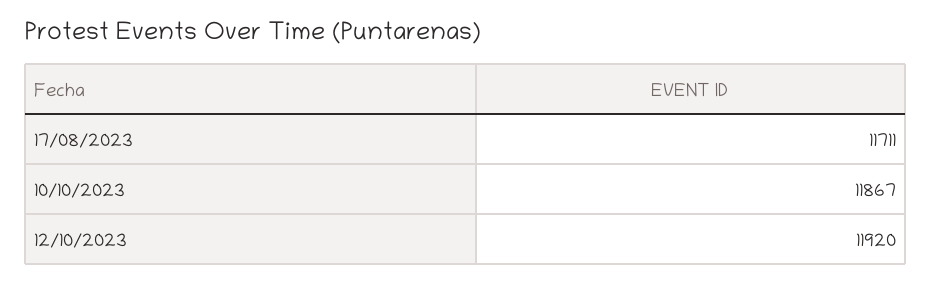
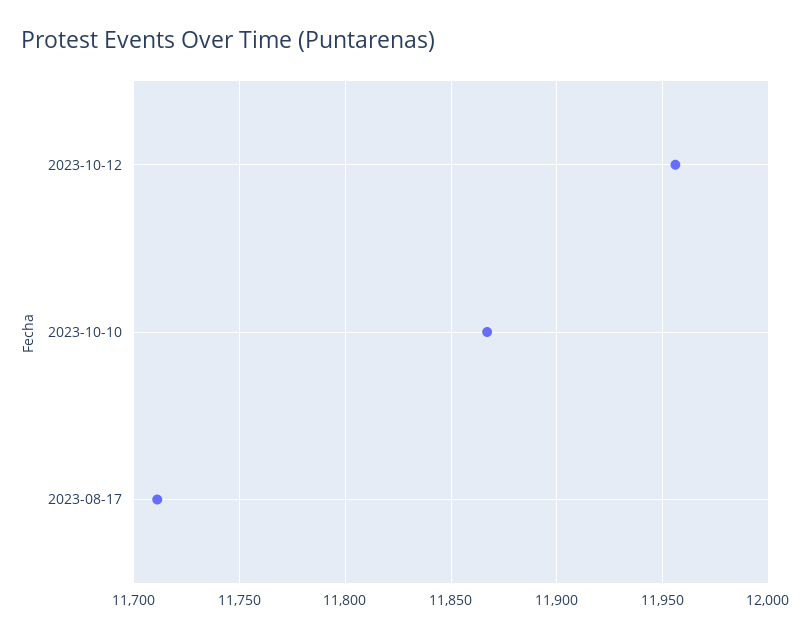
  {
    "17/08/2023": 11711,
    "10/10/2023": 11867,
-   "12/10/2023": 11920
+   "12/10/2023": 11955
  }

